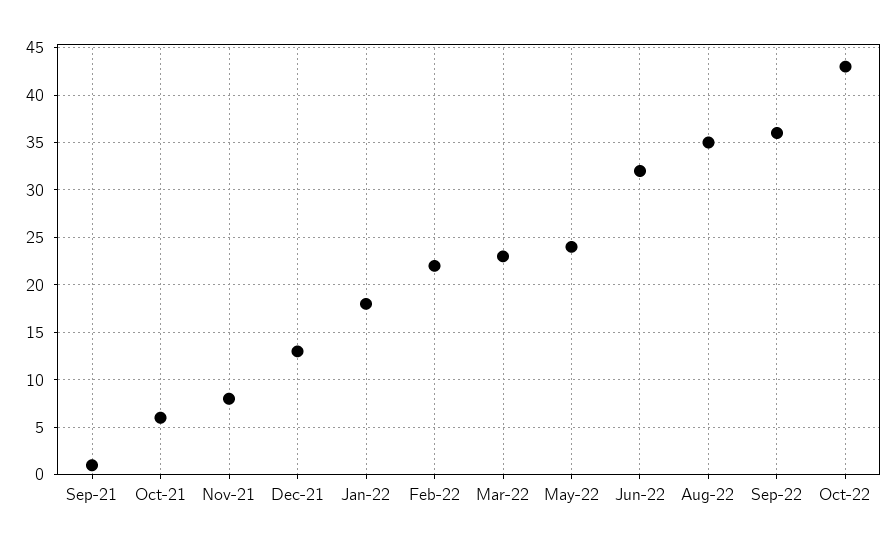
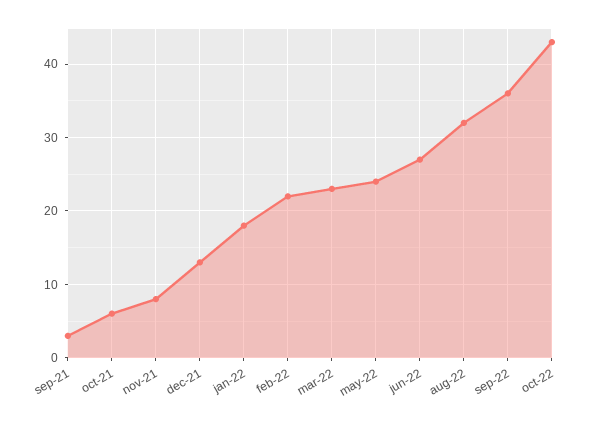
  {
-   "Sep-21": 1,
+   "Sep-21": 3,
    "Oct-21": 6,
    "Nov-21": 8,
    "Dec-21": 13,
    "Jan-22": 18,
    "Feb-22": 22,
    "Mar-22": 23,
    "May-22": 24,
-   "Jun-22": 32,
+   "Jun-22": 27,
-   "Aug-22": 35,
+   "Aug-22": 32,
    "Sep-22": 36,
    "Oct-22": 43
  }

